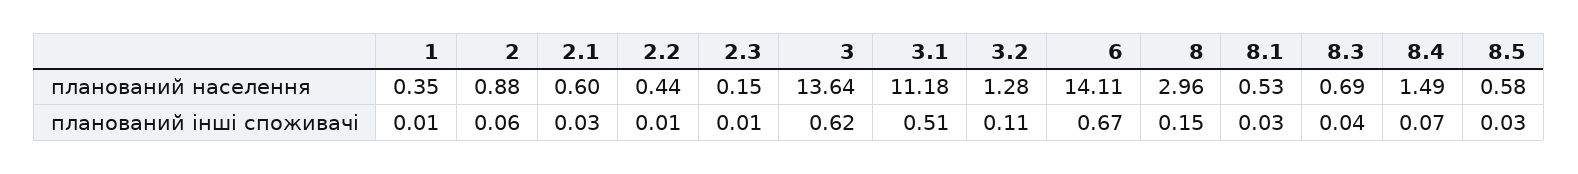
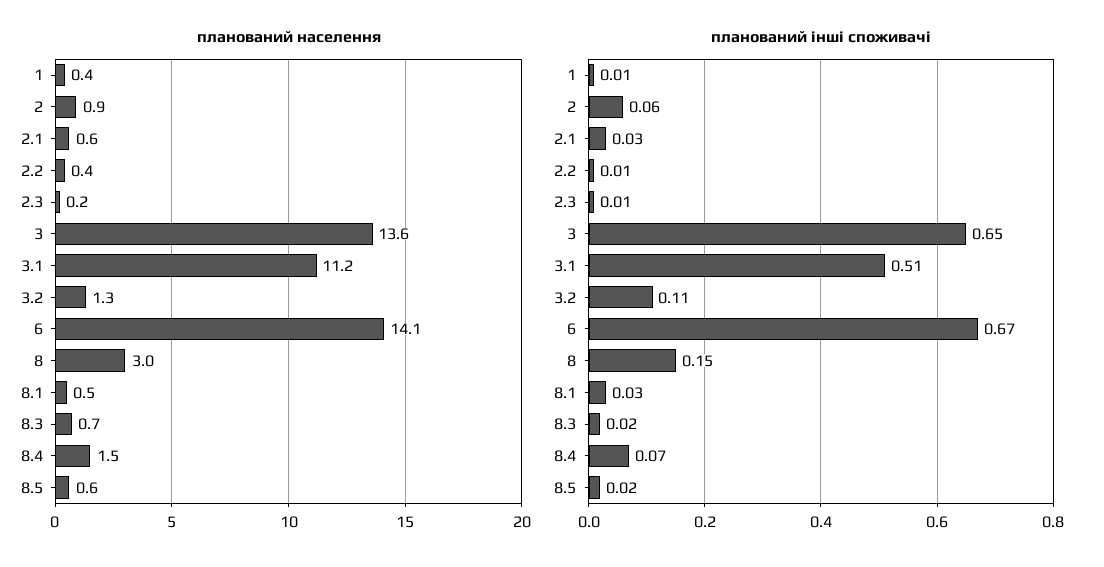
  {
    "планований населення": {
      "1": 0.35,
      "2": 0.88,
      "2.1": 0.6,
      "2.2": 0.44,
      "2.3": 0.15,
      "3": 13.64,
      "3.1": 11.18,
      "3.2": 1.28,
      "6": 14.11,
      "8": 2.96,
      "8.1": 0.53,
      "8.3": 0.69,
      "8.4": 1.49,
      "8.5": 0.58
    },
    "планований інші споживачі": {
      "1": 0.01,
      "2": 0.06,
      "2.1": 0.03,
      "2.2": 0.01,
      "2.3": 0.01,
-     "3": 0.62,
+     "3": 0.65,
      "3.1": 0.51,
      "3.2": 0.11,
      "6": 0.67,
      "8": 0.15,
      "8.1": 0.03,
-     "8.3": 0.04,
+     "8.3": 0.02,
      "8.4": 0.07,
-     "8.5": 0.03
+     "8.5": 0.02
    }
  }

